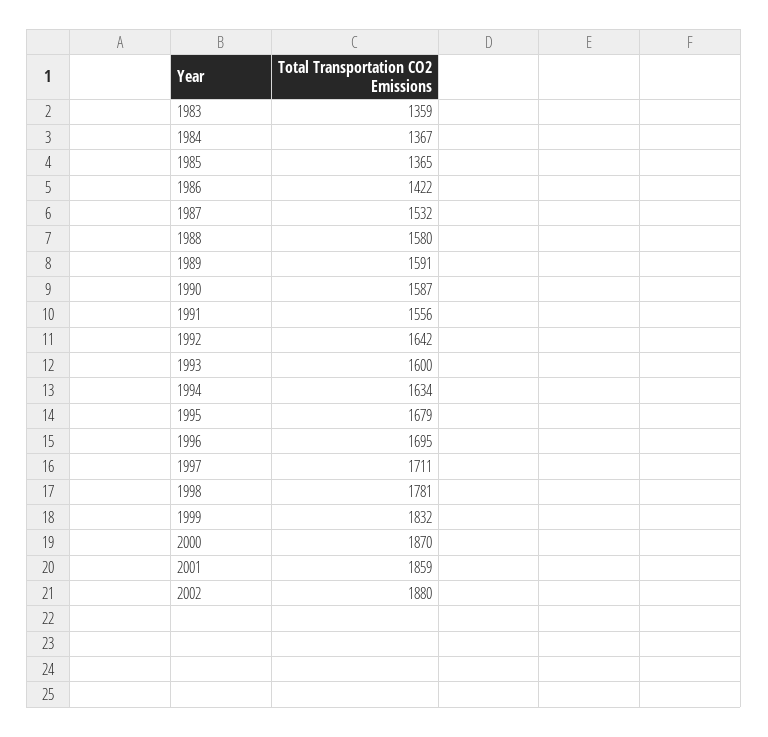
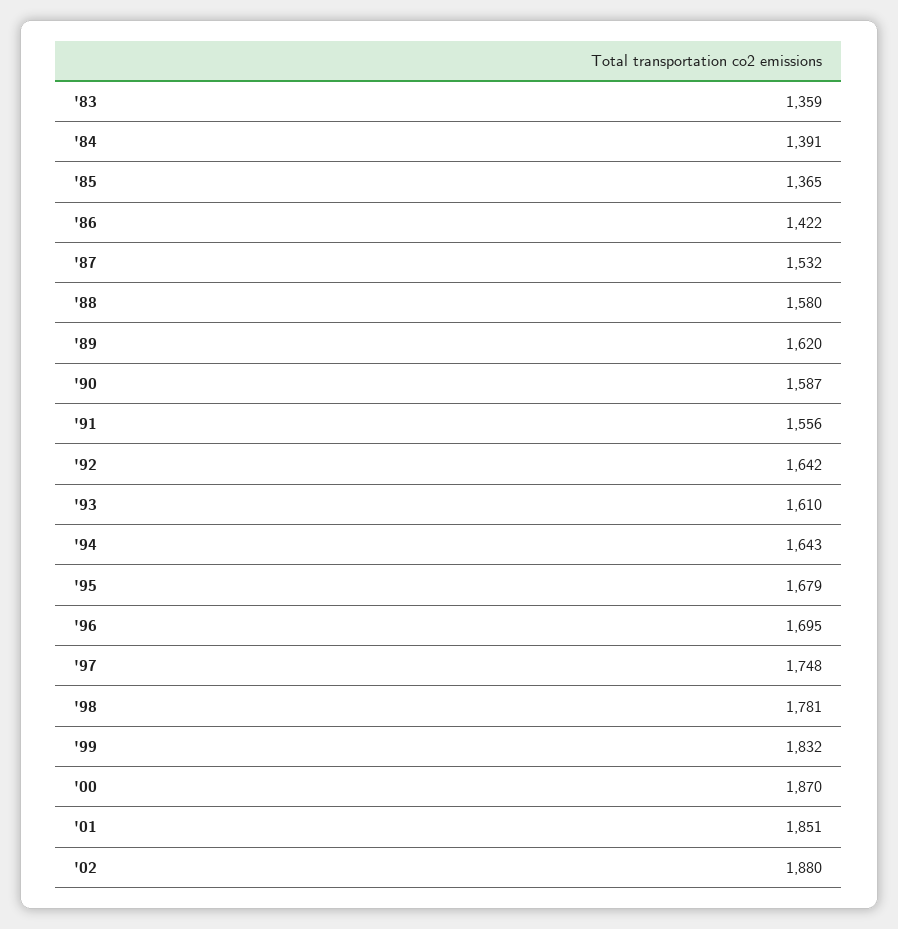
  {
    "1983": 1359,
-   "1984": 1367,
+   "1984": 1391,
    "1985": 1365,
    "1986": 1422,
    "1987": 1532,
    "1988": 1580,
-   "1989": 1591,
+   "1989": 1620,
    "1990": 1587,
    "1991": 1556,
    "1992": 1642,
-   "1993": 1600,
+   "1993": 1610,
-   "1994": 1634,
+   "1994": 1643,
    "1995": 1679,
    "1996": 1695,
-   "1997": 1711,
+   "1997": 1748,
    "1998": 1781,
    "1999": 1832,
    "2000": 1870,
-   "2001": 1859,
+   "2001": 1851,
    "2002": 1880
  }

